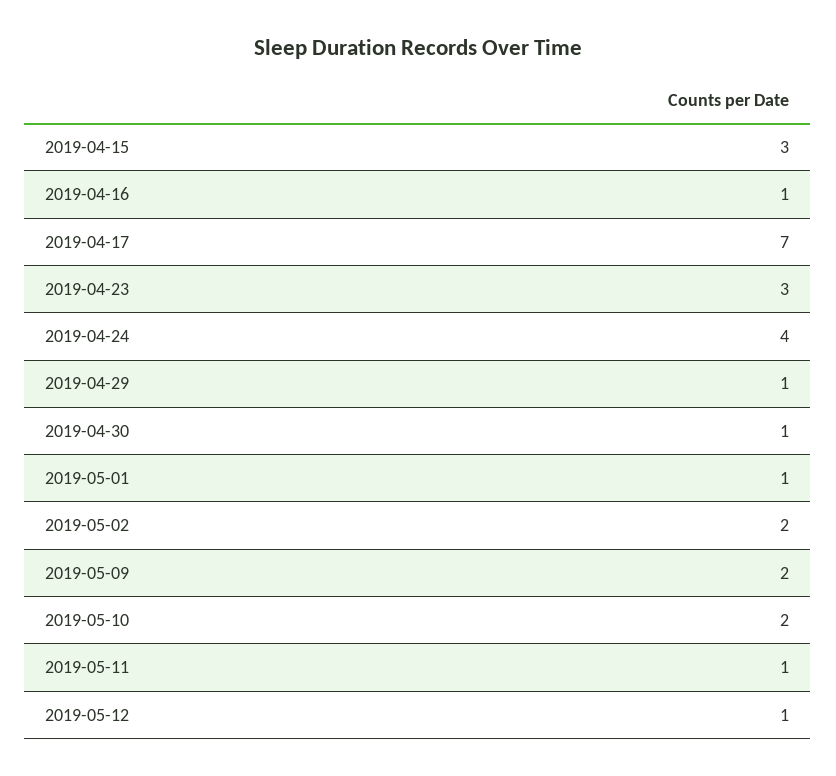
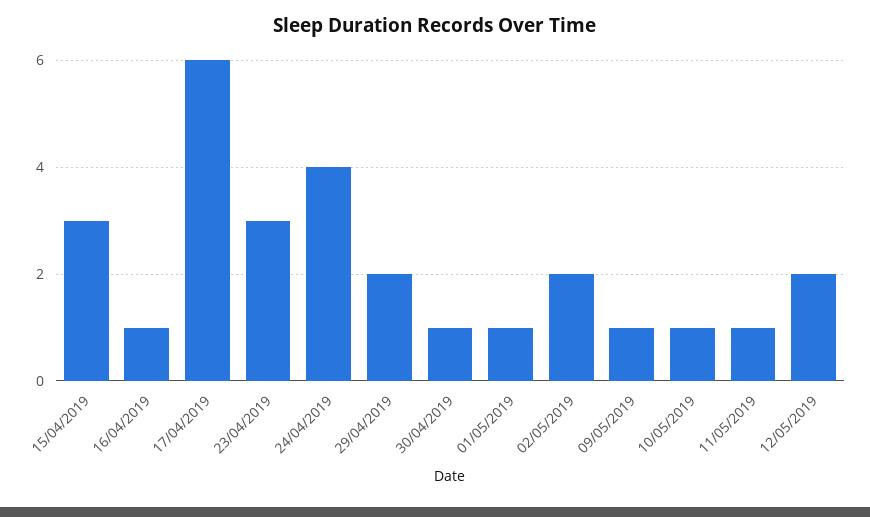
  {
    "2019-04-15": 3,
    "2019-04-16": 1,
-   "2019-04-17": 7,
+   "2019-04-17": 6,
    "2019-04-23": 3,
    "2019-04-24": 4,
-   "2019-04-29": 1,
+   "2019-04-29": 2,
    "2019-04-30": 1,
    "2019-05-01": 1,
    "2019-05-02": 2,
-   "2019-05-09": 2,
+   "2019-05-09": 1,
-   "2019-05-10": 2,
+   "2019-05-10": 1,
    "2019-05-11": 1,
-   "2019-05-12": 1
+   "2019-05-12": 2
  }

